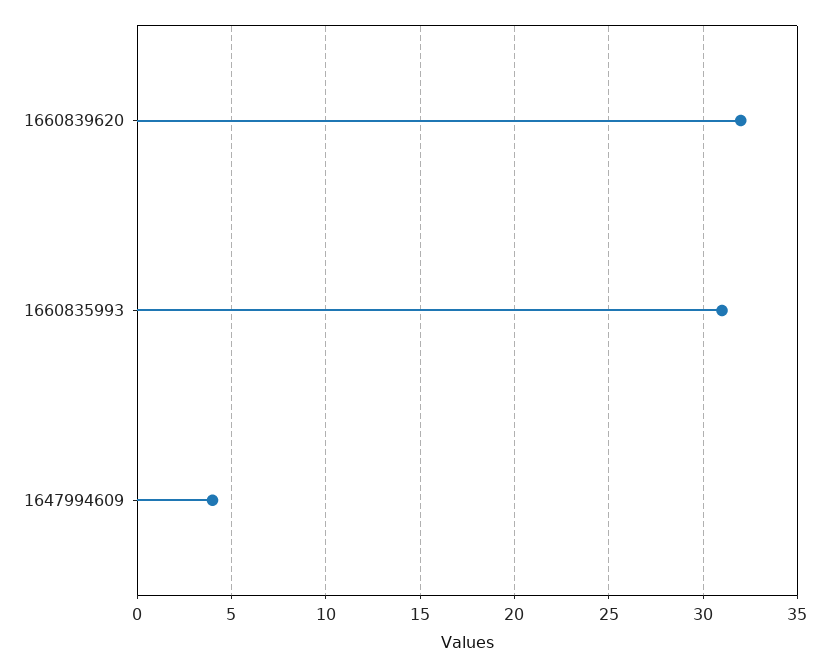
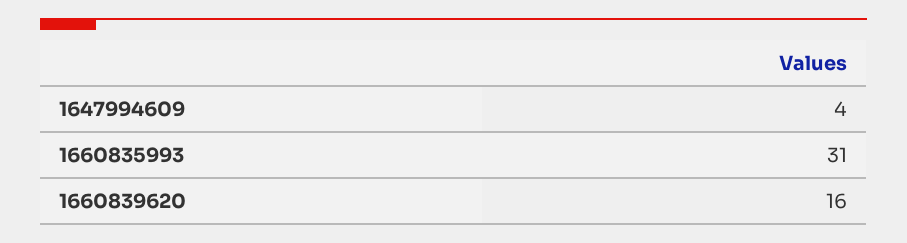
  {
-   "1660839620": 32,
+   "1660839620": 16,
    "1660835993": 31,
    "1647994609": 4
  }

